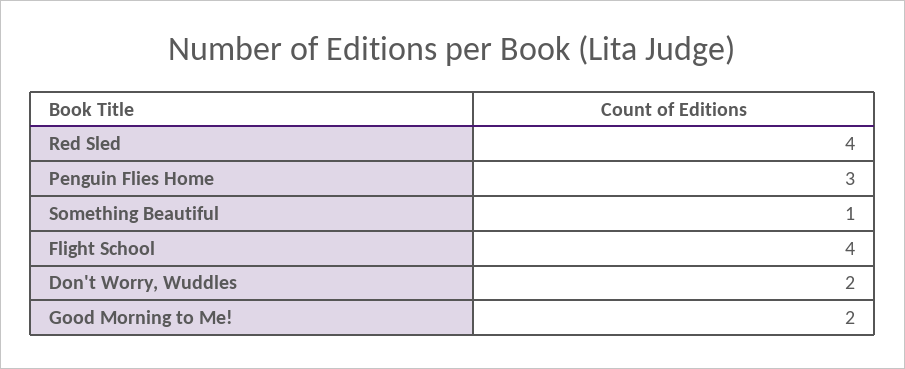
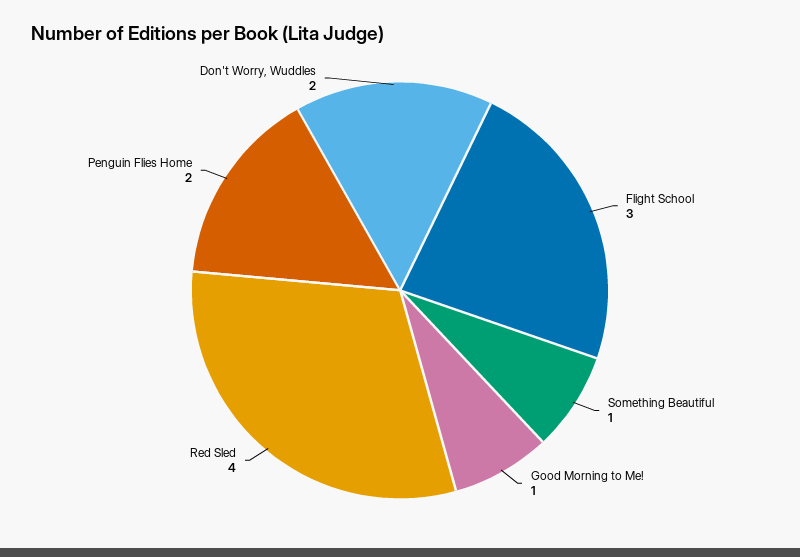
  {
    "Red Sled": 4,
-   "Penguin Flies Home": 3,
+   "Penguin Flies Home": 2,
    "Something Beautiful": 1,
-   "Flight School": 4,
+   "Flight School": 3,
    "Don't Worry, Wuddles": 2,
-   "Good Morning to Me!": 2
+   "Good Morning to Me!": 1
  }

